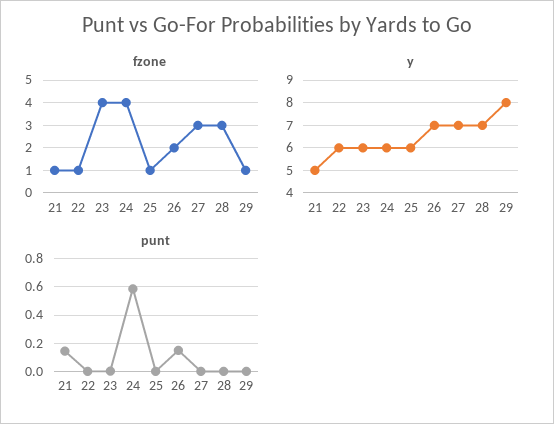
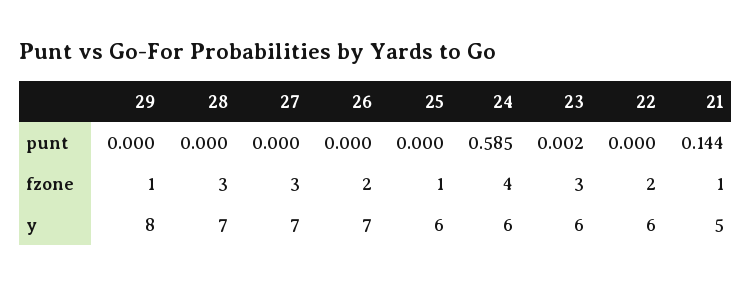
  {
    "fzone": {
      "21": 1,
-     "22": 1,
+     "22": 2,
-     "23": 4,
+     "23": 3,
      "24": 4,
      "25": 1,
      "26": 2,
      "27": 3,
      "28": 3,
      "29": 1
    },
    "y": {
      "21": 5,
      "22": 6,
      "23": 6,
      "24": 6,
      "25": 6,
      "26": 7,
      "27": 7,
      "28": 7,
      "29": 8
    },
    "punt": {
      "21": 0.144,
      "22": 0,
      "23": 0.002,
      "24": 0.585,
      "25": 0,
-     "26": 0.15,
+     "26": 0,
      "27": 0,
      "28": 0,
      "29": 0
    }
  }

